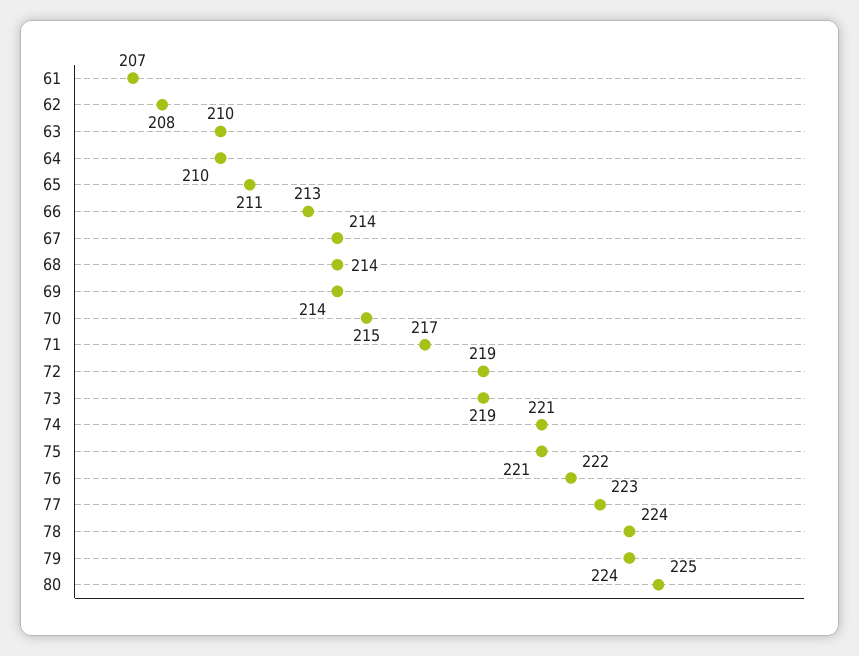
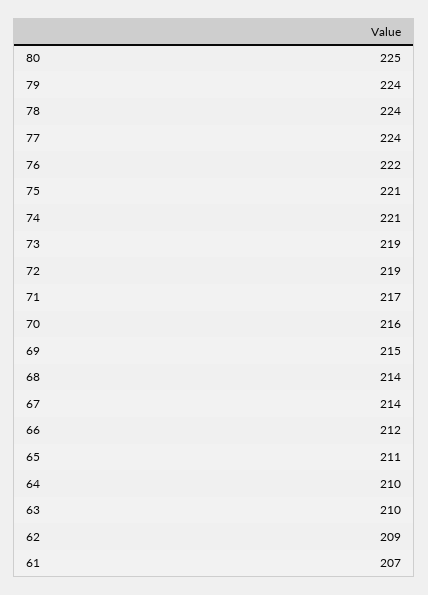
  {
    "61": 207,
-   "62": 208,
+   "62": 209,
    "63": 210,
    "64": 210,
    "65": 211,
-   "66": 213,
+   "66": 212,
    "67": 214,
    "68": 214,
-   "69": 214,
+   "69": 215,
-   "70": 215,
+   "70": 216,
    "71": 217,
    "72": 219,
    "73": 219,
    "74": 221,
    "75": 221,
    "76": 222,
-   "77": 223,
+   "77": 224,
    "78": 224,
    "79": 224,
    "80": 225
  }

